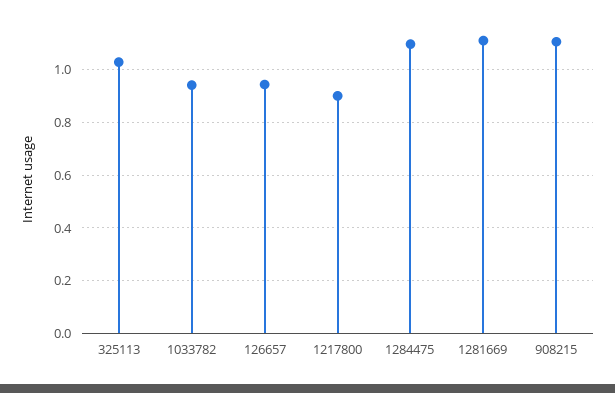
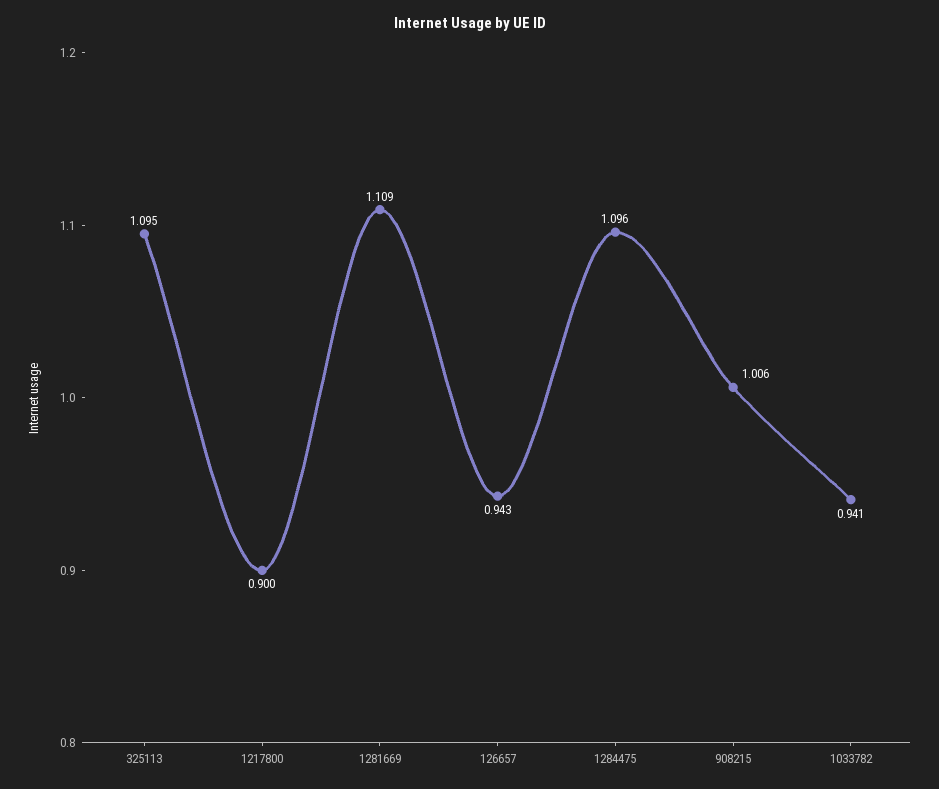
  {
-   "325113": 1.025,
+   "325113": 1.095,
    "1033782": 0.941,
    "126657": 0.943,
    "1217800": 0.9,
    "1284475": 1.096,
    "1281669": 1.109,
-   "908215": 1.1
+   "908215": 1.006
  }

